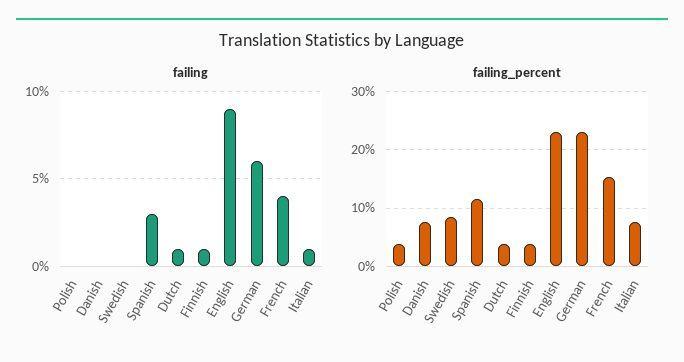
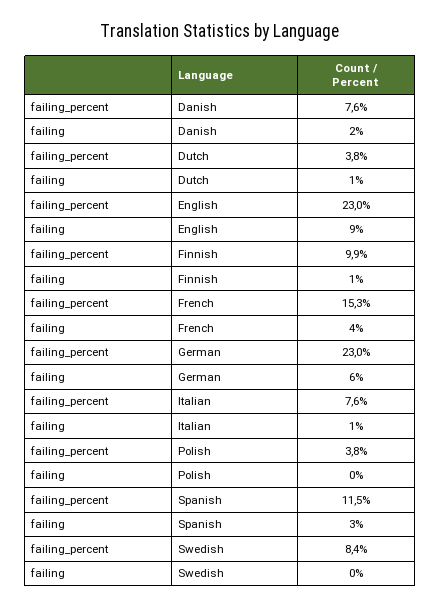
  {
    "failing": {
      "Polish": 0,
-     "Danish": 0,
+     "Danish": 2,
      "Swedish": 0,
      "Spanish": 3,
      "Dutch": 1,
      "Finnish": 1,
      "English": 9,
      "German": 6,
      "French": 4,
      "Italian": 1
    },
    "failing_percent": {
      "Polish": 3.8,
      "Danish": 7.6,
      "Swedish": 8.4,
      "Spanish": 11.5,
      "Dutch": 3.8,
-     "Finnish": 4,
+     "Finnish": 9.9,
      "English": 23,
      "German": 23,
      "French": 15.3,
      "Italian": 7.6
    }
  }

